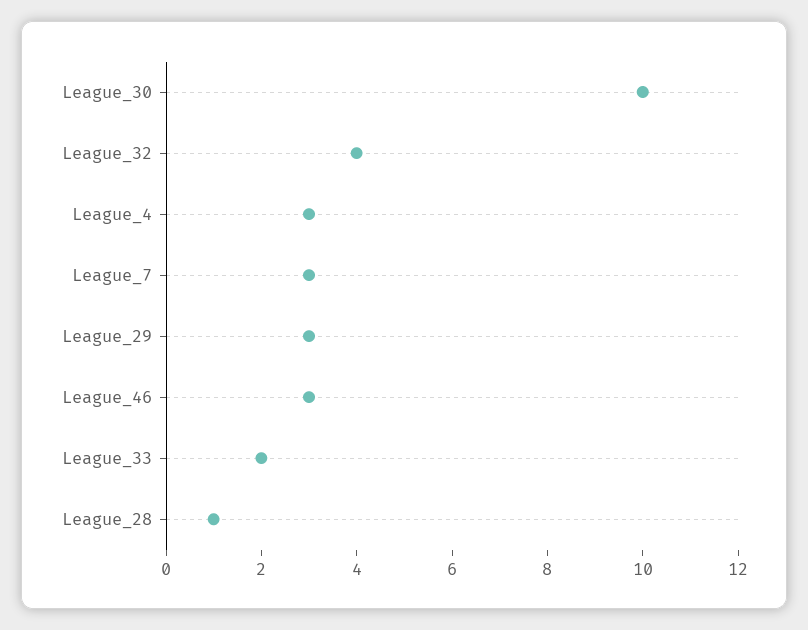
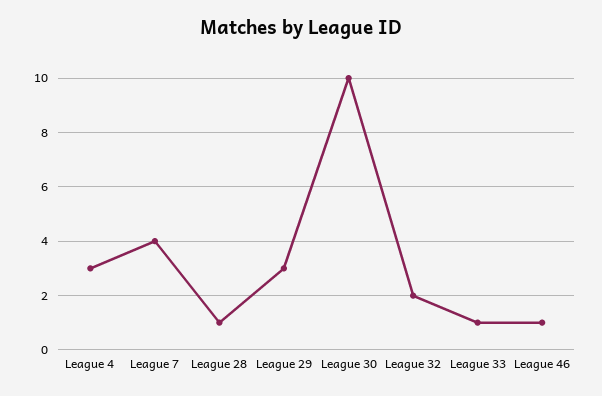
  {
    "League_30": 10,
-   "League_32": 4,
+   "League_32": 2,
    "League_4": 3,
-   "League_7": 3,
+   "League_7": 4,
    "League_29": 3,
-   "League_46": 3,
+   "League_46": 1,
-   "League_33": 2,
+   "League_33": 1,
    "League_28": 1
  }

